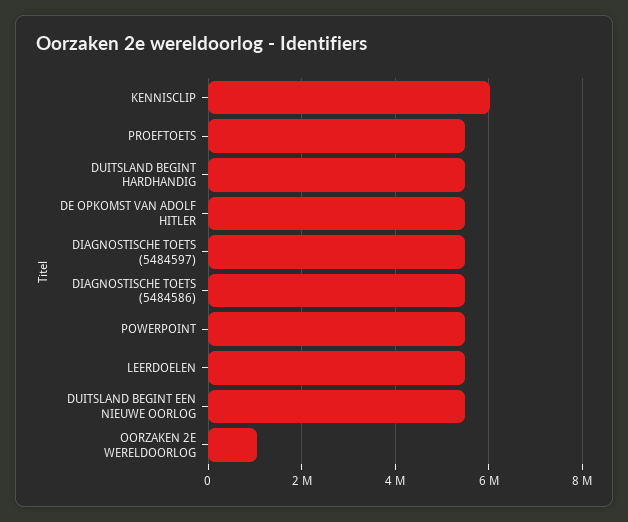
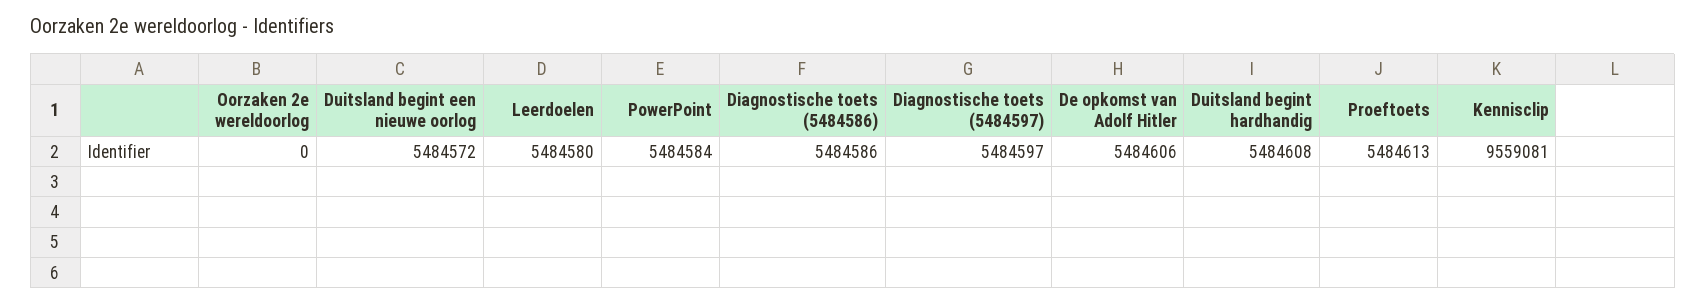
  {
-   "KENNISCLIP": 6000000,
+   "KENNISCLIP": 9559081,
    "PROEFTOETS": 5484613,
    "DUITSLAND BEGINT HARDHANDIG": 5484608,
    "DE OPKOMST VAN ADOLF HITLER": 5484606,
    "DIAGNOSTISCHE TOETS (5484597)": 5484597,
    "DIAGNOSTISCHE TOETS (5484586)": 5484586,
    "POWERPOINT": 5484584,
    "LEERDOELEN": 5484580,
    "DUITSLAND BEGINT EEN NIEUWE OORLOG": 5484572,
-   "OORZAKEN 2E WERELDOORLOG": 1000000
+   "OORZAKEN 2E WERELDOORLOG": 0
  }

